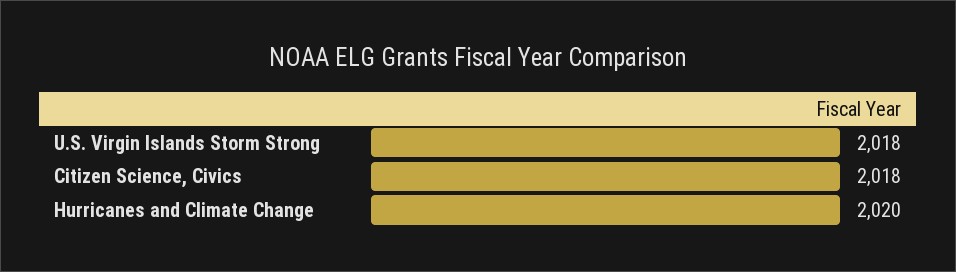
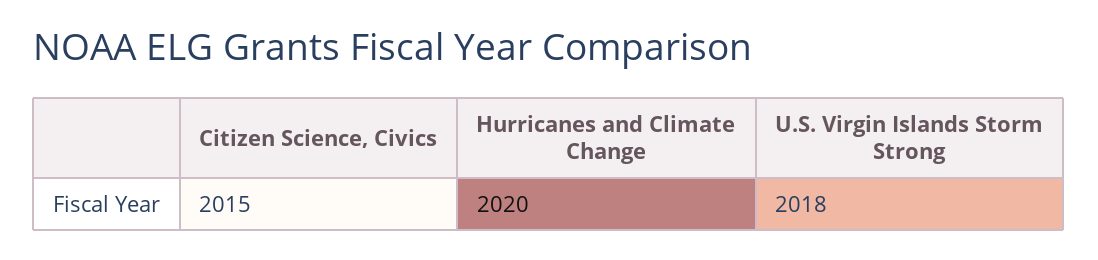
  {
    "U.S. Virgin Islands Storm Strong": 2018,
-   "Citizen Science, Civics": 2018,
+   "Citizen Science, Civics": 2015,
    "Hurricanes and Climate Change": 2020
  }

